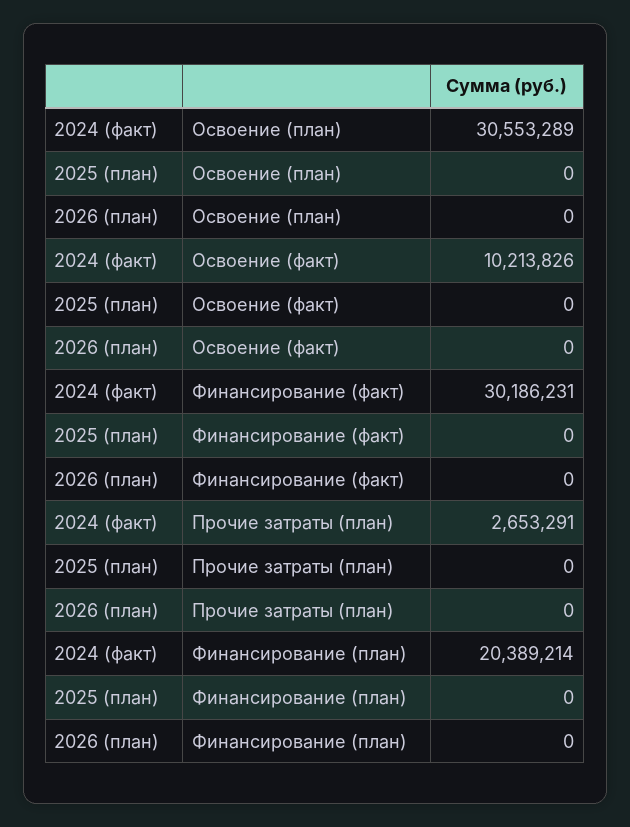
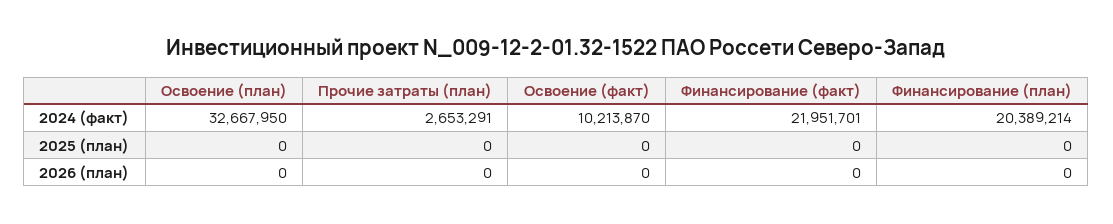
  {
    "2024 (факт)": {
-     "Освоение (план)": 30553289,
+     "Освоение (план)": 32667950,
-     "Освоение (факт)": 10213826,
+     "Освоение (факт)": 10213870,
-     "Финансирование (факт)": 30186231,
+     "Финансирование (факт)": 21951701,
      "Прочие затраты (план)": 2653291,
      "Финансирование (план)": 20389214
    },
    "2025 (план)": {
      "Освоение (план)": 0,
      "Освоение (факт)": 0,
      "Финансирование (факт)": 0,
      "Прочие затраты (план)": 0,
      "Финансирование (план)": 0
    },
    "2026 (план)": {
      "Освоение (план)": 0,
      "Освоение (факт)": 0,
      "Финансирование (факт)": 0,
      "Прочие затраты (план)": 0,
      "Финансирование (план)": 0
    }
  }

